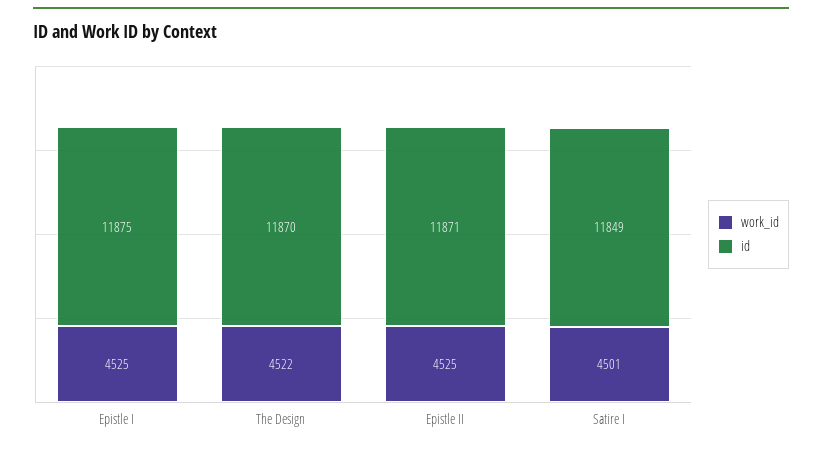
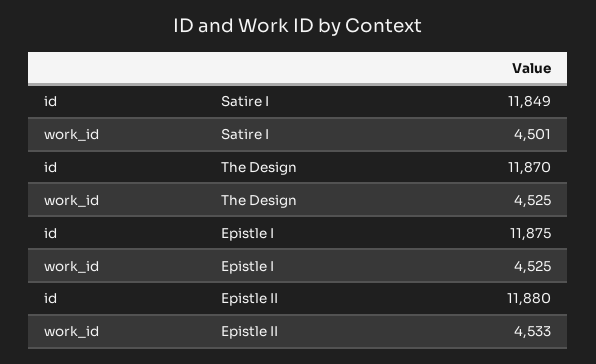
  {
    "work_id": {
      "Epistle I": 4525,
-     "The Design": 4522,
+     "The Design": 4525,
-     "Epistle II": 4525,
+     "Epistle II": 4533,
      "Satire I": 4501
    },
    "id": {
      "Epistle I": 11875,
      "The Design": 11870,
-     "Epistle II": 11871,
+     "Epistle II": 11880,
      "Satire I": 11849
    }
  }

